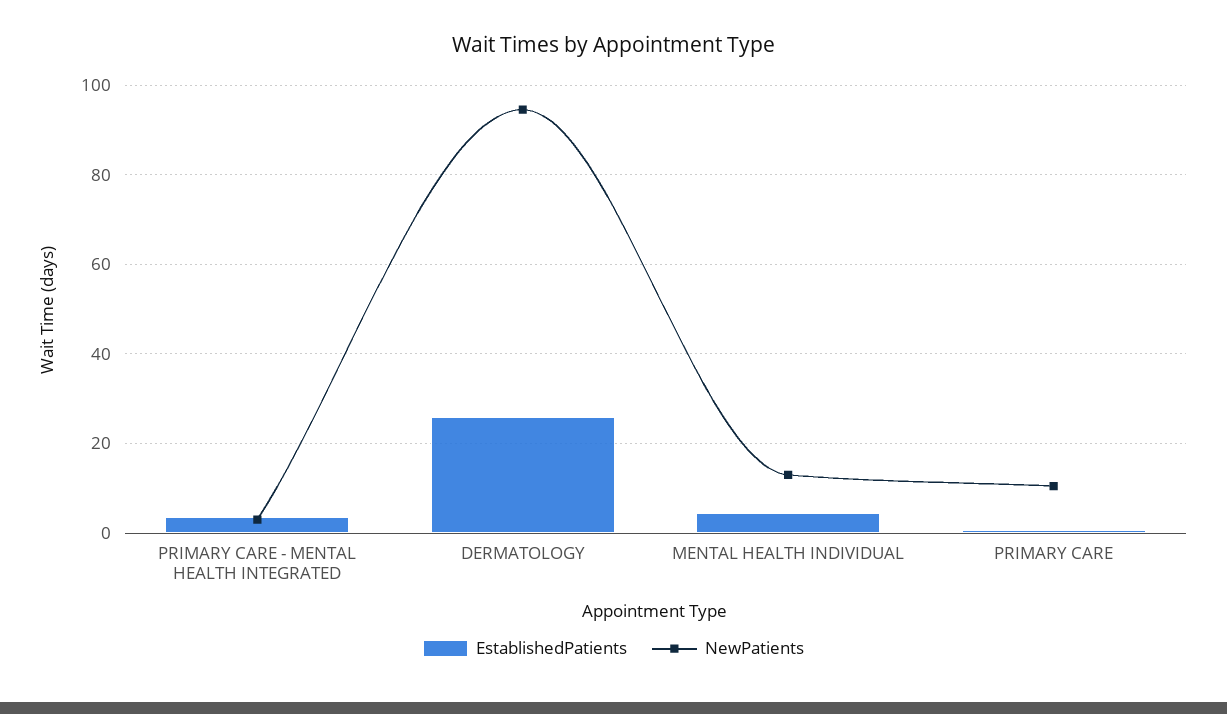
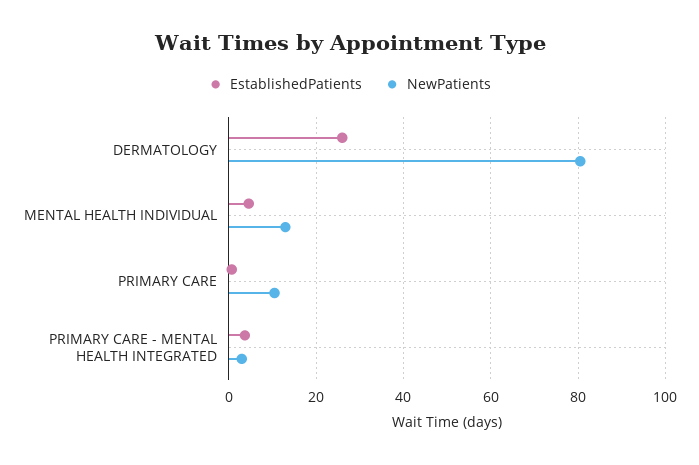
  {
    "EstablishedPatients": {
      "PRIMARY CARE - MENTAL HEALTH INTEGRATED": 4,
      "DERMATOLOGY": 26,
      "MENTAL HEALTH INDIVIDUAL": 4,
      "PRIMARY CARE": 0
    },
    "NewPatients": {
      "PRIMARY CARE - MENTAL HEALTH INTEGRATED": 4,
-     "DERMATOLOGY": 94,
+     "DERMATOLOGY": 80,
      "MENTAL HEALTH INDIVIDUAL": 14,
      "PRIMARY CARE": 10
    }
  }

